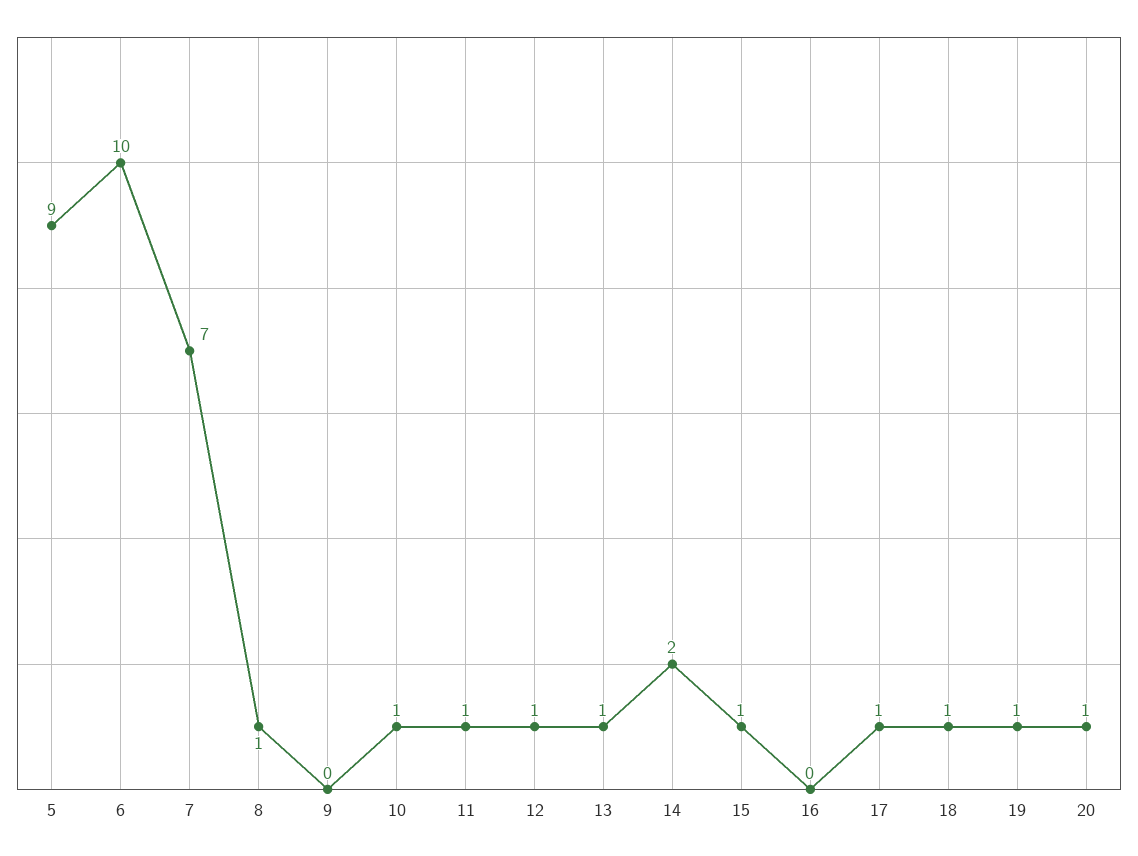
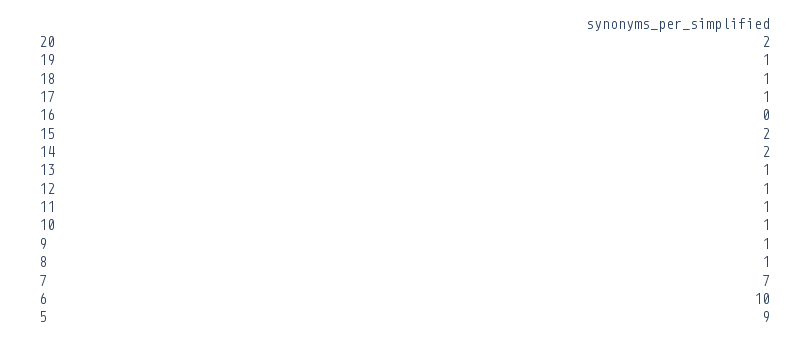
  {
    "5": 9,
    "6": 10,
    "7": 7,
    "8": 1,
-   "9": 0,
+   "9": 1,
    "10": 1,
    "11": 1,
    "12": 1,
    "13": 1,
    "14": 2,
-   "15": 1,
+   "15": 2,
    "16": 0,
    "17": 1,
    "18": 1,
    "19": 1,
-   "20": 1
+   "20": 2
  }

